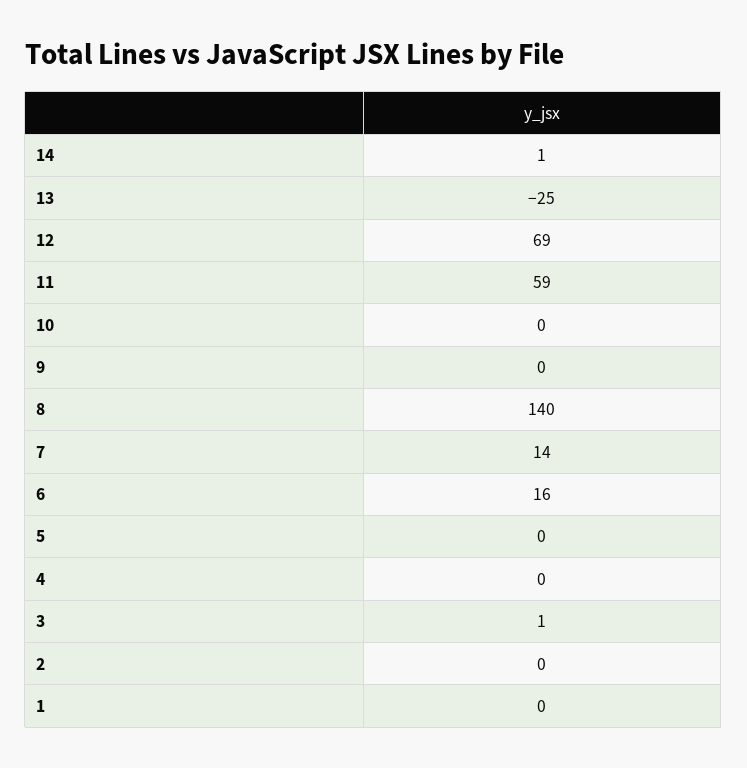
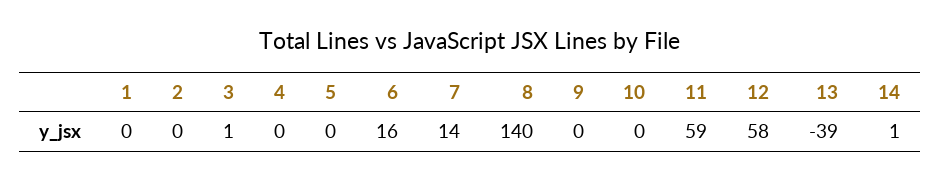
  {
    "14": 1,
-   "13": -25,
+   "13": -39,
-   "12": 69,
+   "12": 58,
    "11": 59,
    "10": 0,
    "9": 0,
    "8": 140,
    "7": 14,
    "6": 16,
    "5": 0,
    "4": 0,
    "3": 1,
    "2": 0,
    "1": 0
  }

